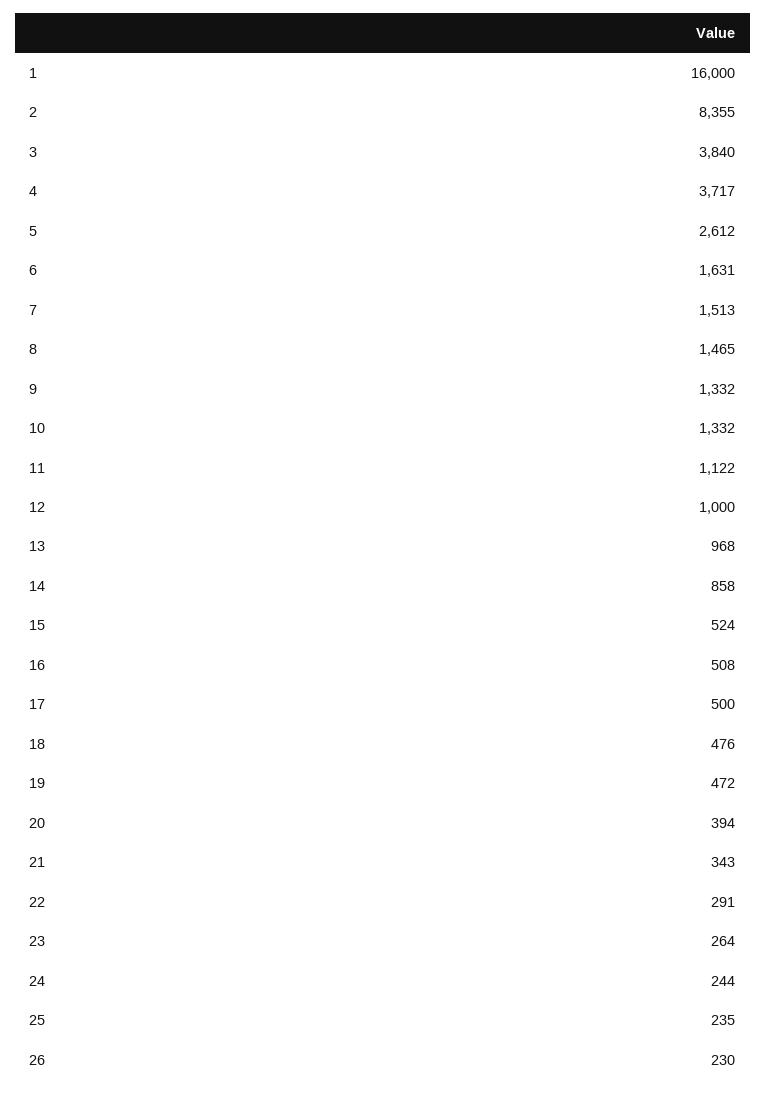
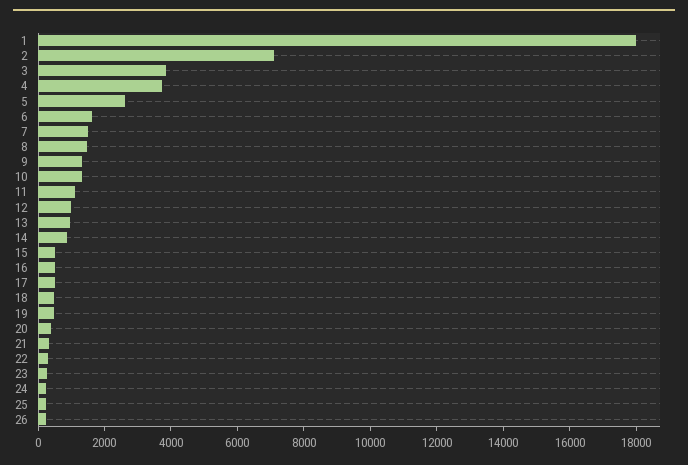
  {
-   "1": 16000,
+   "1": 18000,
-   "2": 8355,
+   "2": 7000,
    "3": 3840,
    "4": 3717,
    "5": 2612,
    "6": 1631,
    "7": 1513,
    "8": 1465,
    "9": 1332,
    "10": 1332,
    "11": 1122,
    "12": 1000,
    "13": 968,
    "14": 858,
    "15": 524,
    "16": 508,
    "17": 500,
    "18": 476,
    "19": 472,
    "20": 394,
    "21": 343,
    "22": 291,
    "23": 264,
    "24": 244,
    "25": 235,
    "26": 230
  }

